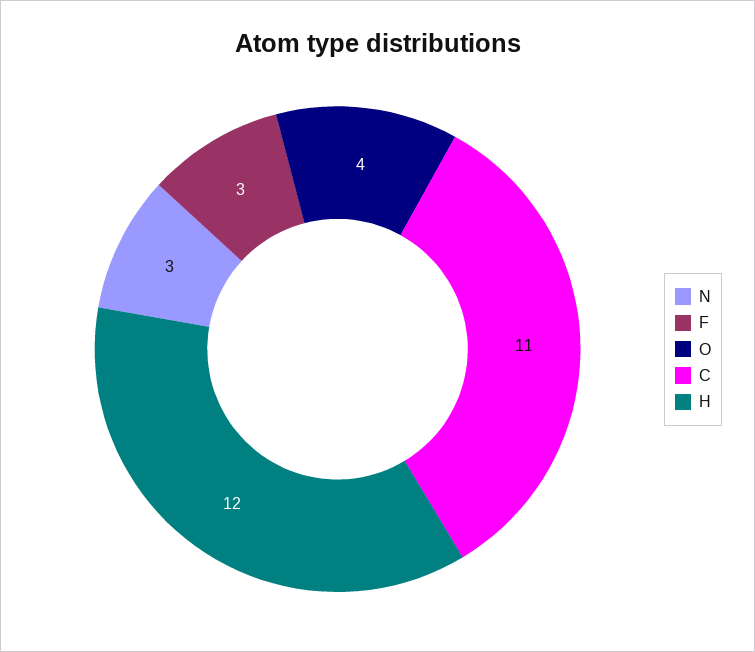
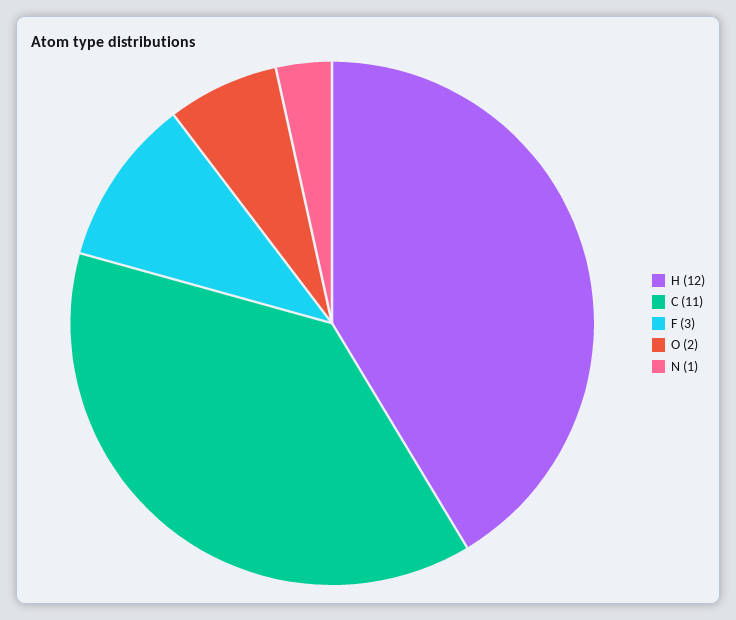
  {
-   "N": 3,
+   "N": 1,
    "F": 3,
-   "O": 4,
+   "O": 2,
    "C": 11,
    "H": 12
  }

